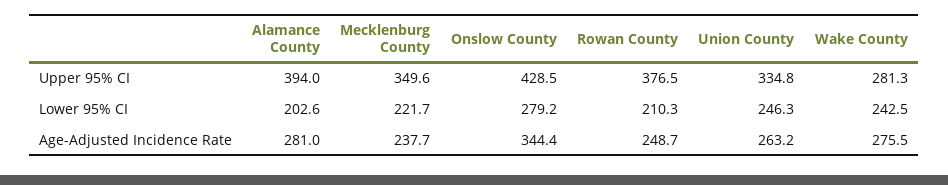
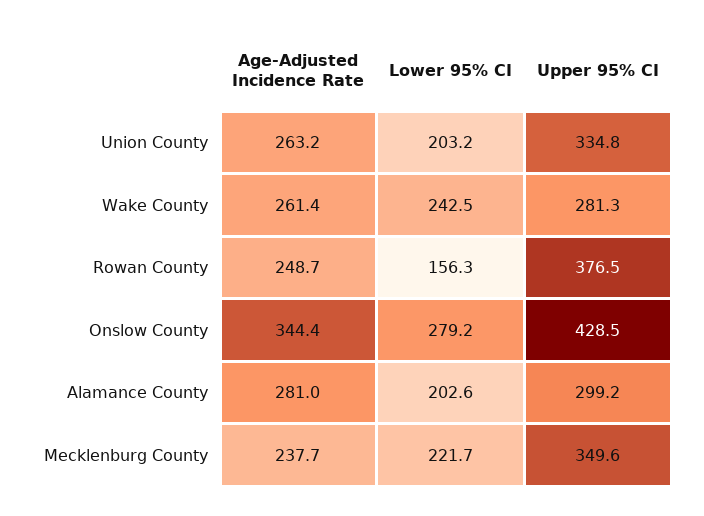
  {
    "Alamance County": {
-     "Upper 95% CI": 394,
+     "Upper 95% CI": 299.2,
      "Lower 95% CI": 202.6,
      "Age-Adjusted Incidence Rate": 281
    },
    "Mecklenburg County": {
      "Upper 95% CI": 349.6,
      "Lower 95% CI": 221.7,
      "Age-Adjusted Incidence Rate": 237.7
    },
    "Onslow County": {
      "Upper 95% CI": 428.5,
      "Lower 95% CI": 279.2,
      "Age-Adjusted Incidence Rate": 344.4
    },
    "Rowan County": {
      "Upper 95% CI": 376.5,
-     "Lower 95% CI": 210.3,
+     "Lower 95% CI": 156.3,
      "Age-Adjusted Incidence Rate": 248.7
    },
    "Union County": {
      "Upper 95% CI": 334.8,
-     "Lower 95% CI": 246.3,
+     "Lower 95% CI": 203.2,
      "Age-Adjusted Incidence Rate": 263.2
    },
    "Wake County": {
      "Upper 95% CI": 281.3,
      "Lower 95% CI": 242.5,
-     "Age-Adjusted Incidence Rate": 275.5
+     "Age-Adjusted Incidence Rate": 261.4
    }
  }

